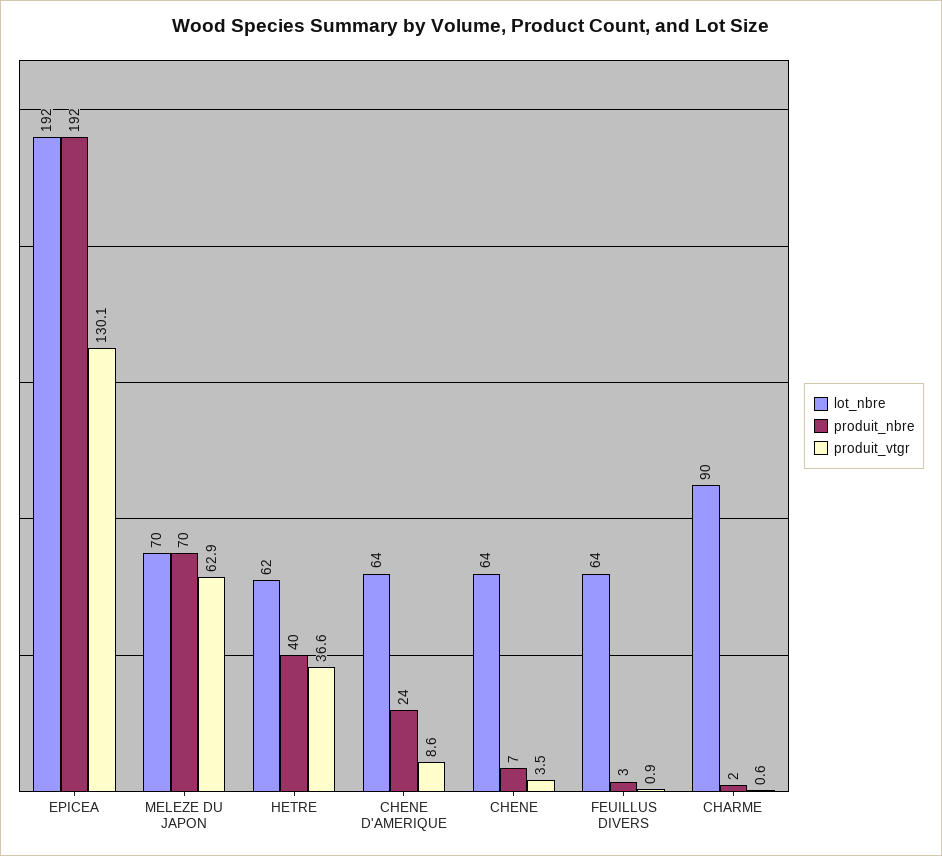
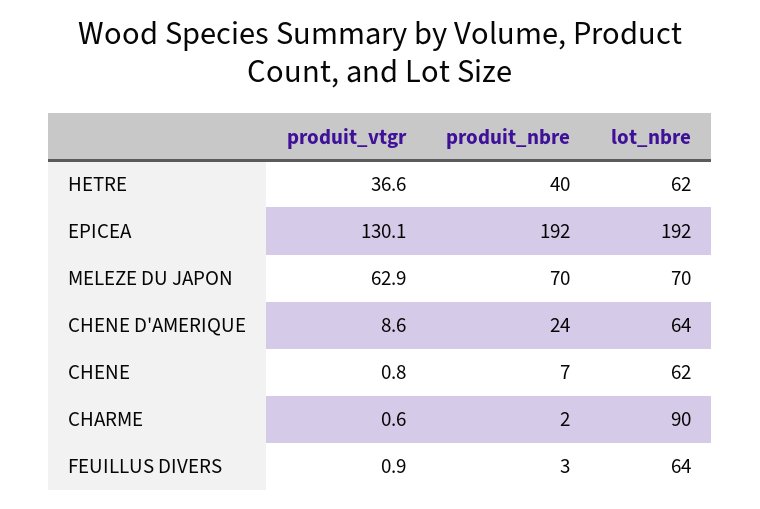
  {
    "lot_nbre": {
      "EPICEA": 192,
      "MELEZE DU JAPON": 70,
      "HETRE": 62,
      "CHENE D'AMERIQUE": 64,
-     "CHENE": 64,
+     "CHENE": 62,
      "FEUILLUS DIVERS": 64,
      "CHARME": 90
    },
    "produit_nbre": {
      "EPICEA": 192,
      "MELEZE DU JAPON": 70,
      "HETRE": 40,
      "CHENE D'AMERIQUE": 24,
      "CHENE": 7,
      "FEUILLUS DIVERS": 3,
      "CHARME": 2
    },
    "produit_vtgr": {
      "EPICEA": 130.1,
      "MELEZE DU JAPON": 62.9,
      "HETRE": 36.6,
      "CHENE D'AMERIQUE": 8.6,
-     "CHENE": 3.5,
+     "CHENE": 0.8,
      "FEUILLUS DIVERS": 0.9,
      "CHARME": 0.6
    }
  }

